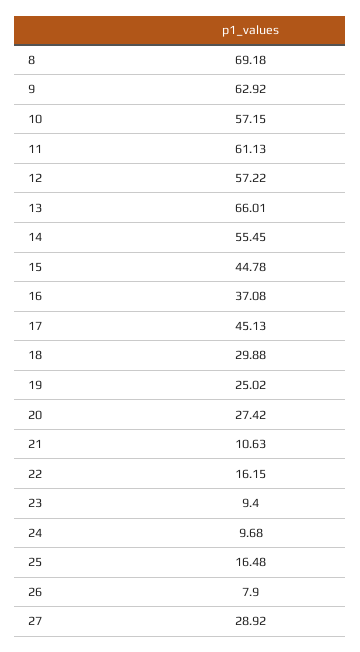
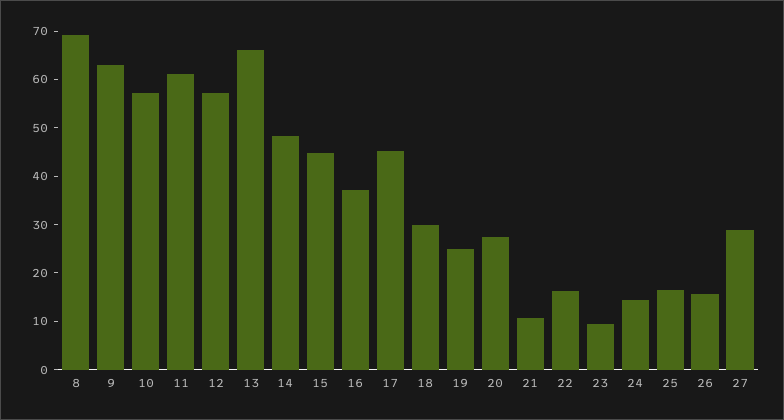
  {
    "8": 69.18,
    "9": 62.92,
    "10": 57.15,
    "11": 61.13,
    "12": 57.22,
    "13": 66.01,
-   "14": 55.45,
+   "14": 48,
    "15": 44.78,
    "16": 37.08,
    "17": 45.13,
    "18": 29.88,
    "19": 25.02,
    "20": 27.42,
    "21": 10.63,
    "22": 16.15,
    "23": 9.4,
-   "24": 9.68,
+   "24": 14,
    "25": 16.48,
-   "26": 7.9,
+   "26": 16,
    "27": 28.92
  }

